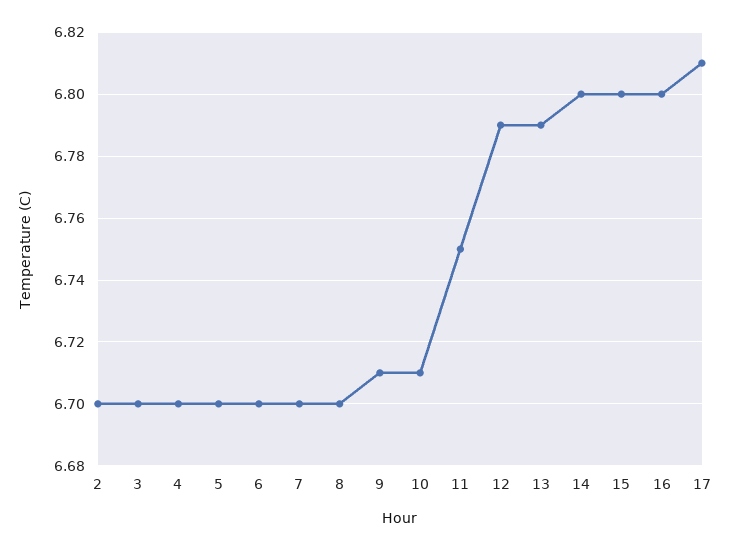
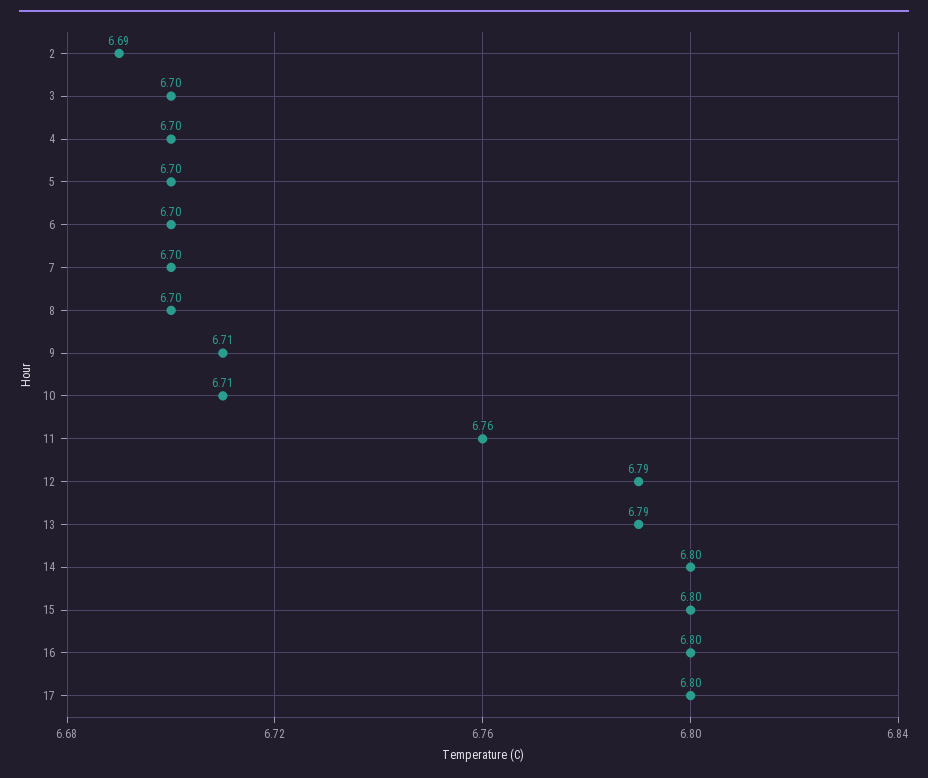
  {
-   "2": 6.7,
+   "2": 6.69,
    "3": 6.7,
    "4": 6.7,
    "5": 6.7,
    "6": 6.7,
    "7": 6.7,
    "8": 6.7,
    "9": 6.71,
    "10": 6.71,
-   "11": 6.75,
+   "11": 6.76,
    "12": 6.79,
    "13": 6.79,
    "14": 6.8,
    "15": 6.8,
    "16": 6.8,
-   "17": 6.81
+   "17": 6.8
  }

